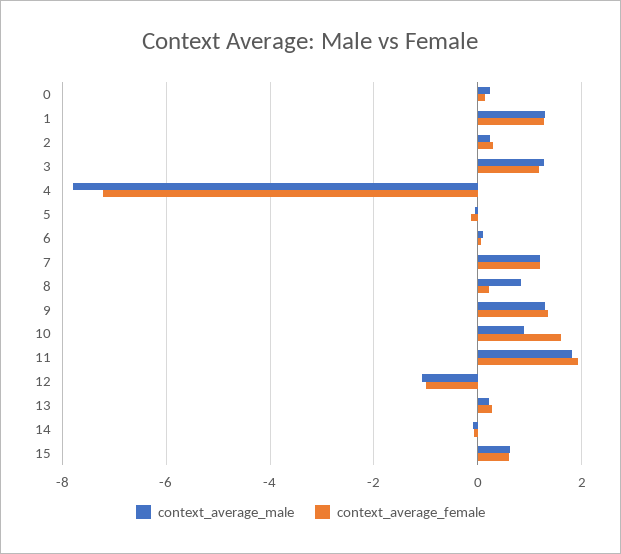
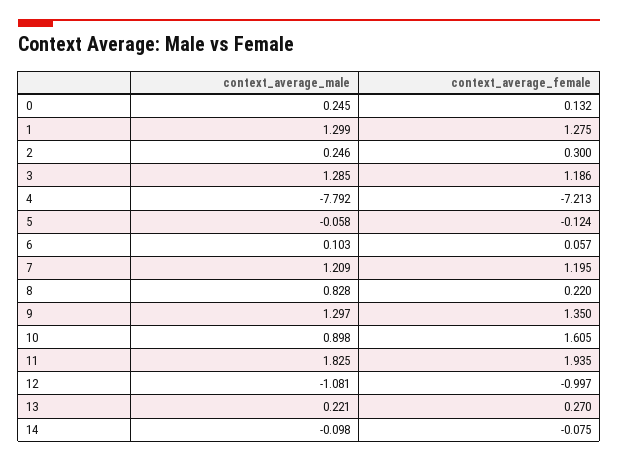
  {
    "context_average_male": {
      "0": 0.245,
      "1": 1.299,
      "2": 0.246,
      "3": 1.285,
      "4": -7.792,
      "5": -0.058,
      "6": 0.103,
      "7": 1.209,
      "8": 0.828,
      "9": 1.297,
      "10": 0.898,
      "11": 1.825,
      "12": -1.081,
      "13": 0.221,
-     "14": -0.098,
+     "14": -0.098
-     "15": 0.6
    },
    "context_average_female": {
      "0": 0.132,
      "1": 1.275,
      "2": 0.3,
      "3": 1.186,
      "4": -7.213,
      "5": -0.124,
      "6": 0.057,
      "7": 1.195,
      "8": 0.22,
      "9": 1.35,
      "10": 1.605,
      "11": 1.935,
      "12": -0.997,
      "13": 0.27,
-     "14": -0.075,
+     "14": -0.075
-     "15": 0.6
    }
  }

